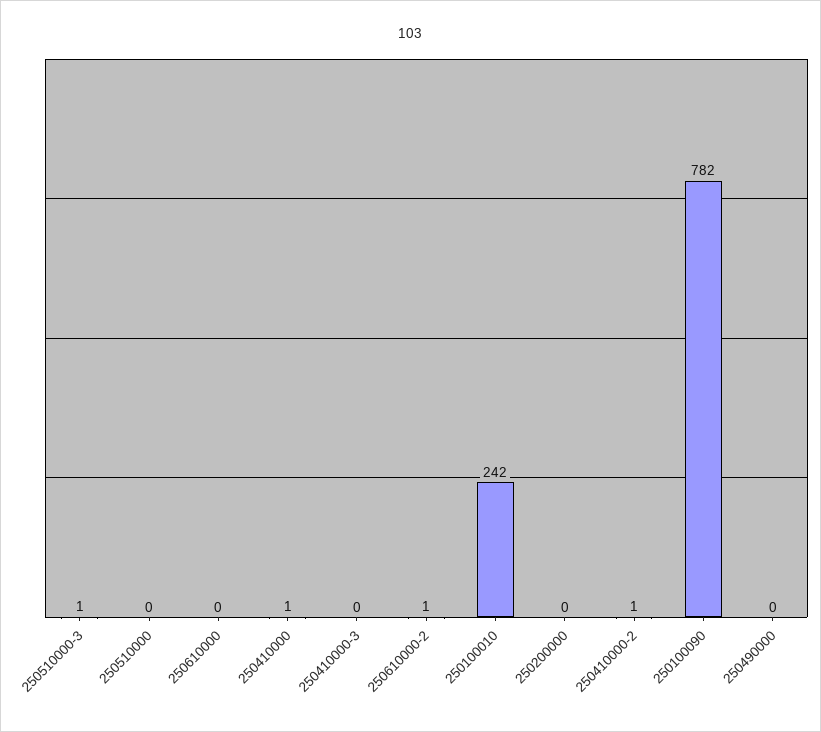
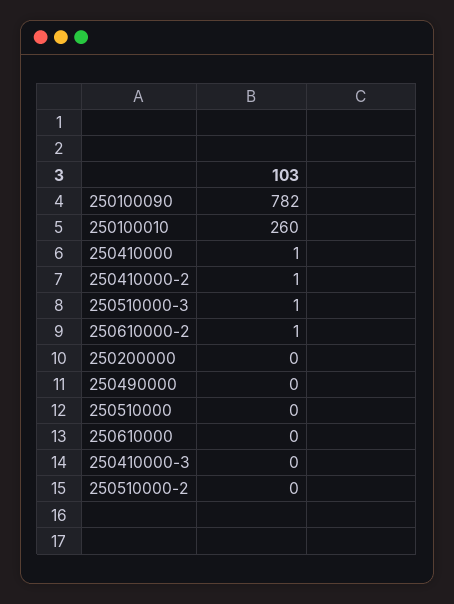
  {
    "250510000-3": 1,
    "250510000": 0,
    "250610000": 0,
    "250410000": 1,
    "250410000-3": 0,
    "250610000-2": 1,
-   "250100010": 242,
+   "250100010": 260,
    "250200000": 0,
    "250410000-2": 1,
    "250100090": 782,
-   "250490000": 0
+   "250490000": 0,
+   "250510000-2": 0
  }

